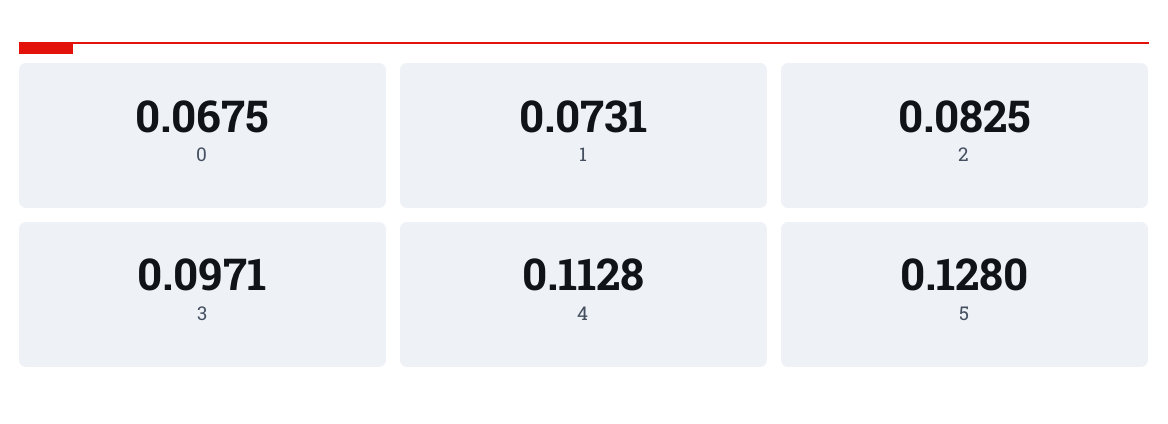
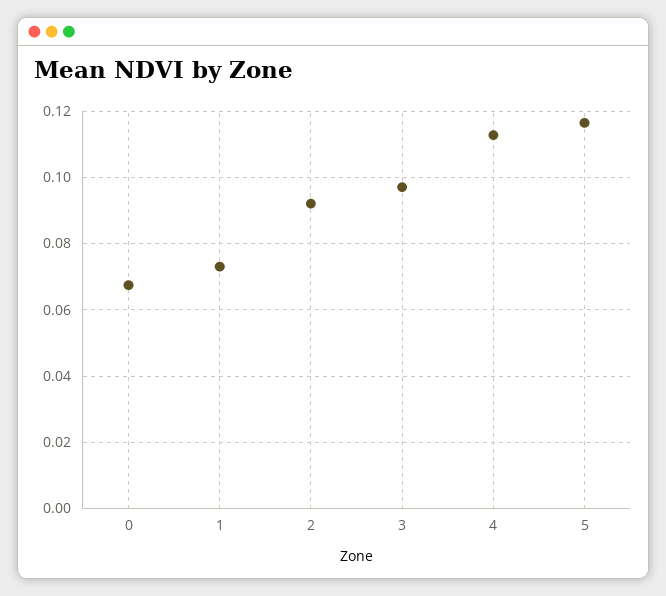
  {
    "0": 0.0675,
    "1": 0.0731,
-   "2": 0.0825,
+   "2": 0.092,
    "3": 0.0971,
    "4": 0.1128,
-   "5": 0.128
+   "5": 0.116
  }

